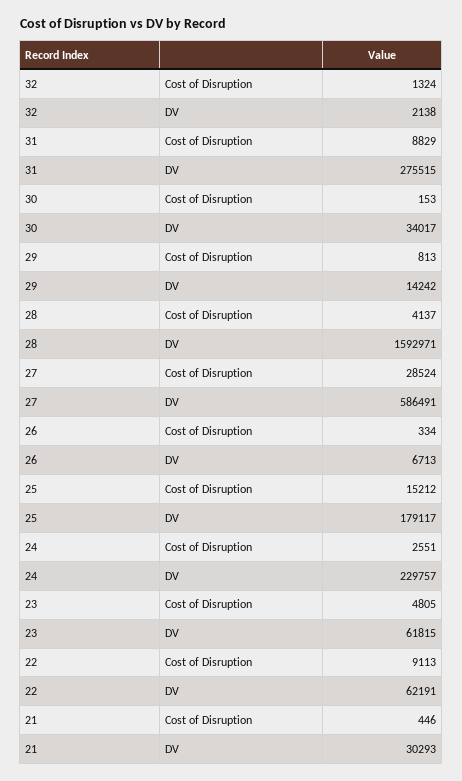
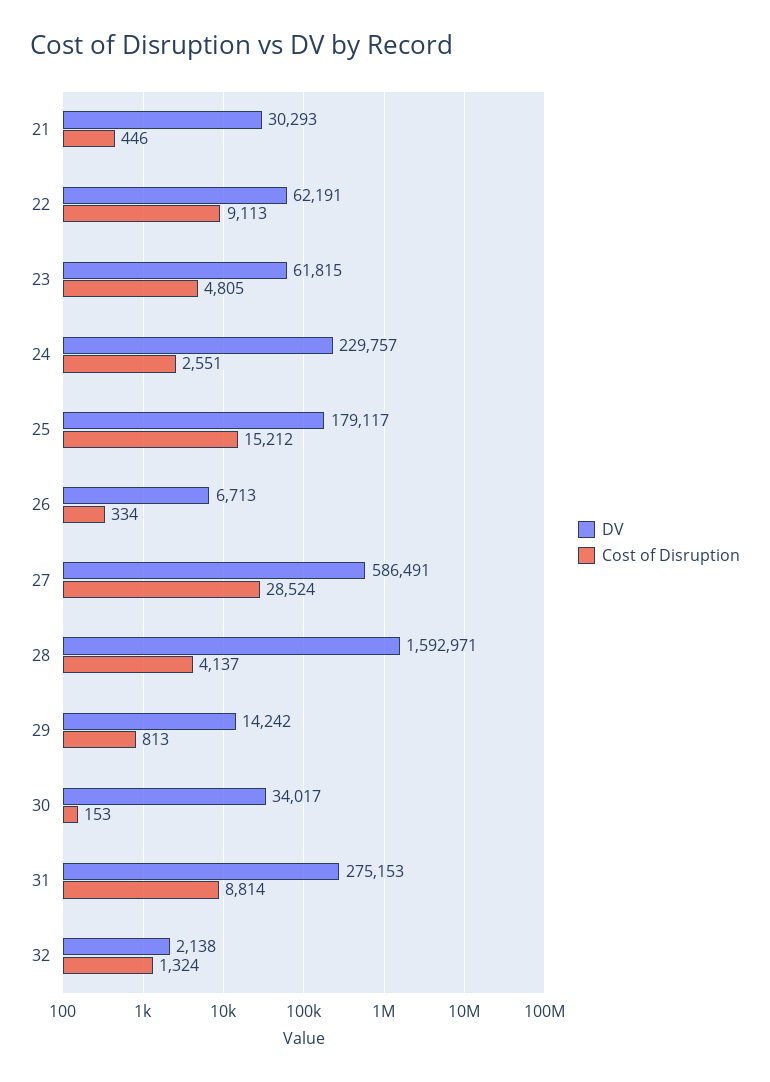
  {
    "Cost of Disruption": {
      "32": 1324,
-     "31": 8829,
+     "31": 8814,
      "30": 153,
      "29": 813,
      "28": 4137,
      "27": 28524,
      "26": 334,
      "25": 15212,
      "24": 2551,
      "23": 4805,
      "22": 9113,
      "21": 446
    },
    "DV": {
      "32": 2138,
-     "31": 275515,
+     "31": 275153,
      "30": 34017,
      "29": 14242,
      "28": 1592971,
      "27": 586491,
      "26": 6713,
      "25": 179117,
      "24": 229757,
      "23": 61815,
      "22": 62191,
      "21": 30293
    }
  }

